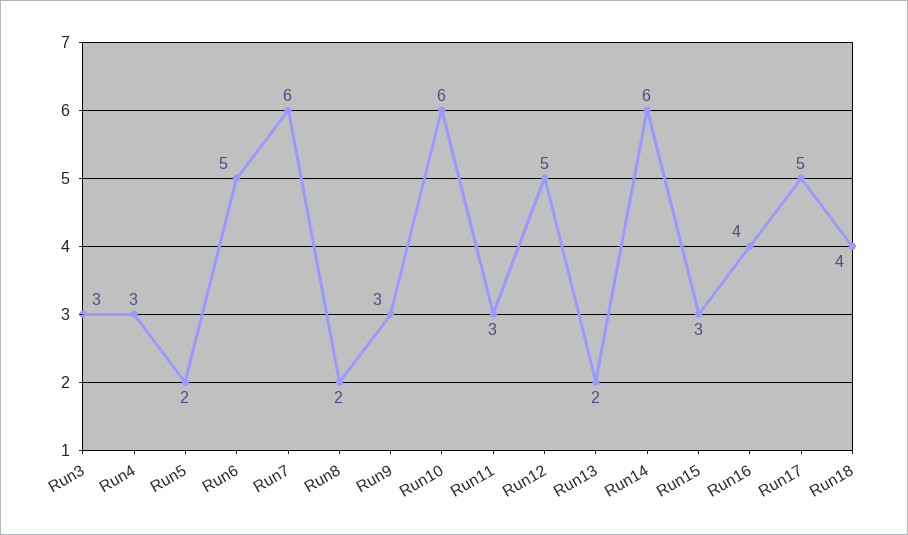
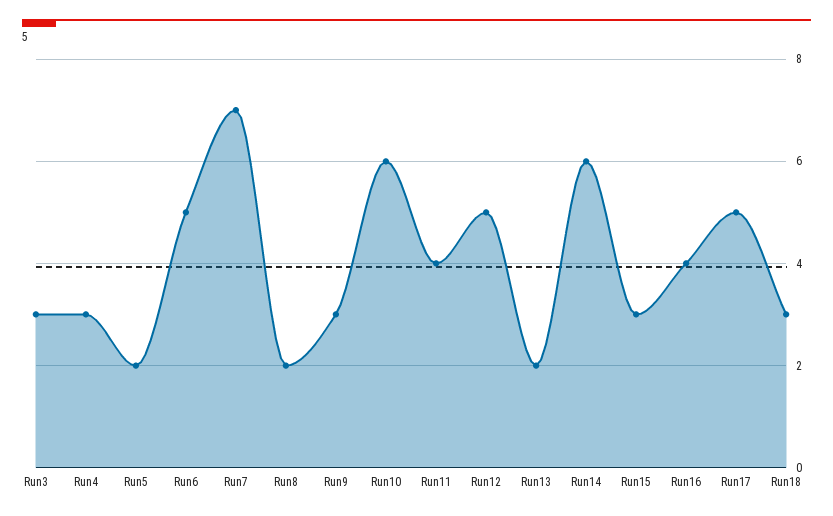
  {
    "Run3": 3,
    "Run4": 3,
    "Run5": 2,
    "Run6": 5,
-   "Run7": 6,
+   "Run7": 7,
    "Run8": 2,
    "Run9": 3,
    "Run10": 6,
-   "Run11": 3,
+   "Run11": 4,
    "Run12": 5,
    "Run13": 2,
    "Run14": 6,
    "Run15": 3,
    "Run16": 4,
    "Run17": 5,
-   "Run18": 4
+   "Run18": 3
  }

